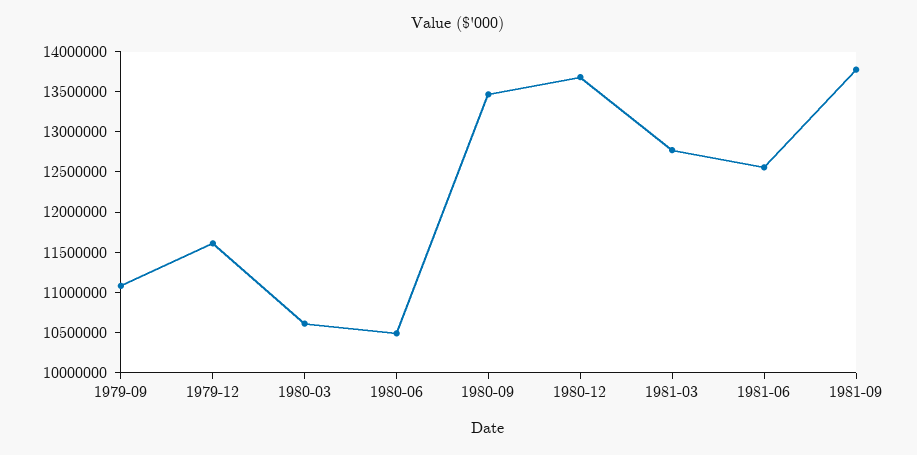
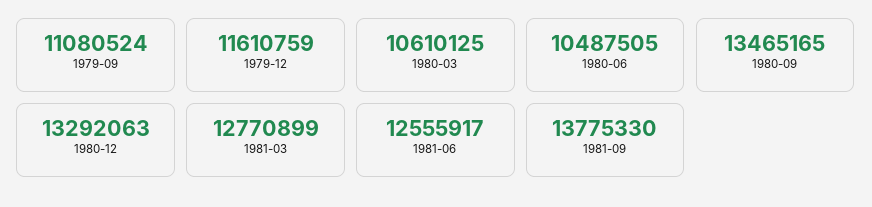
  {
    "1979-09": 11080524,
    "1979-12": 11610759,
    "1980-03": 10610125,
    "1980-06": 10487505,
    "1980-09": 13465165,
-   "1980-12": 13700000,
+   "1980-12": 13292063,
    "1981-03": 12770899,
    "1981-06": 12555917,
    "1981-09": 13775330
  }

